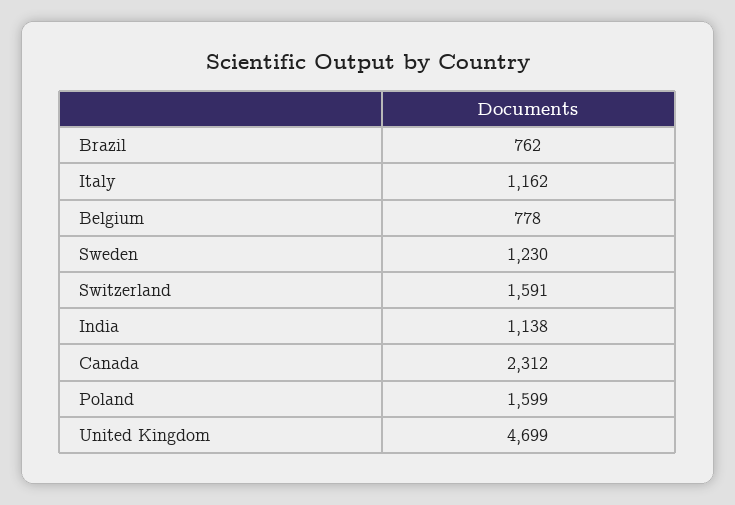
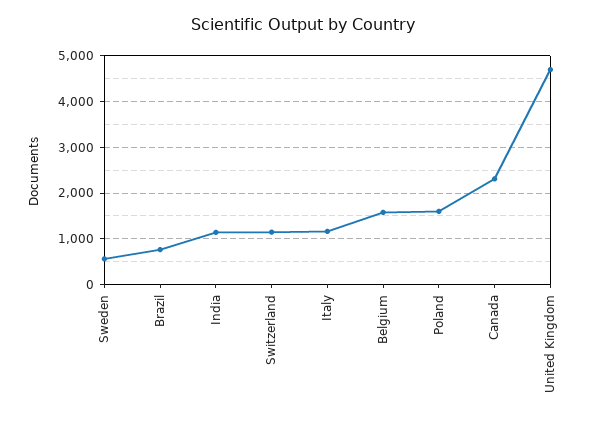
  {
    "Brazil": 762,
    "Italy": 1162,
-   "Belgium": 778,
+   "Belgium": 1600,
-   "Sweden": 1230,
+   "Sweden": 600,
-   "Switzerland": 1591,
+   "Switzerland": 1200,
    "India": 1138,
    "Canada": 2312,
    "Poland": 1599,
    "United Kingdom": 4699
  }

